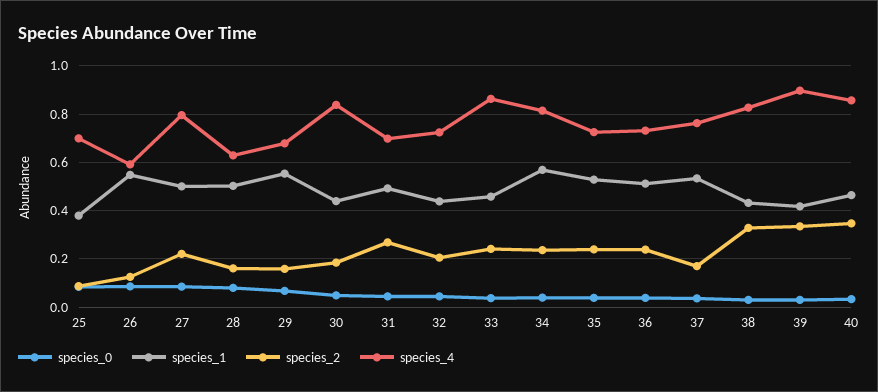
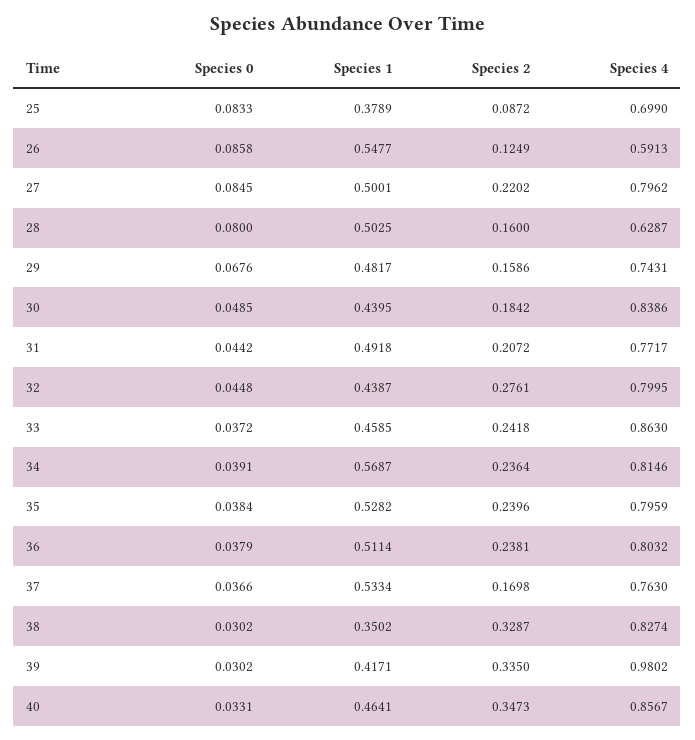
  {
    "species_0": {
      "25": 0.0833,
      "26": 0.0858,
      "27": 0.0845,
      "28": 0.08,
      "29": 0.0676,
      "30": 0.0485,
      "31": 0.0442,
      "32": 0.0448,
      "33": 0.0372,
      "34": 0.0391,
      "35": 0.0384,
      "36": 0.0379,
      "37": 0.0366,
      "38": 0.0302,
      "39": 0.0302,
      "40": 0.0331
    },
    "species_1": {
      "25": 0.3789,
      "26": 0.5477,
      "27": 0.5001,
      "28": 0.5025,
-     "29": 0.55,
+     "29": 0.4817,
      "30": 0.4395,
      "31": 0.4918,
      "32": 0.4387,
      "33": 0.4585,
      "34": 0.5687,
      "35": 0.5282,
      "36": 0.5114,
      "37": 0.5334,
-     "38": 0.425,
+     "38": 0.3502,
      "39": 0.4171,
      "40": 0.4641
    },
    "species_2": {
      "25": 0.0872,
      "26": 0.1249,
      "27": 0.2202,
      "28": 0.16,
      "29": 0.1586,
      "30": 0.1842,
-     "31": 0.275,
+     "31": 0.2072,
-     "32": 0.2,
+     "32": 0.2761,
      "33": 0.2418,
      "34": 0.2364,
      "35": 0.2396,
      "36": 0.2381,
      "37": 0.1698,
      "38": 0.3287,
      "39": 0.335,
      "40": 0.3473
    },
    "species_4": {
      "25": 0.699,
      "26": 0.5913,
      "27": 0.7962,
      "28": 0.6287,
-     "29": 0.675,
+     "29": 0.7431,
      "30": 0.8386,
-     "31": 0.7,
+     "31": 0.7717,
-     "32": 0.725,
+     "32": 0.7995,
      "33": 0.863,
      "34": 0.8146,
-     "35": 0.725,
+     "35": 0.7959,
-     "36": 0.725,
+     "36": 0.8032,
      "37": 0.763,
      "38": 0.8274,
-     "39": 0.9,
+     "39": 0.9802,
      "40": 0.8567
    }
  }

